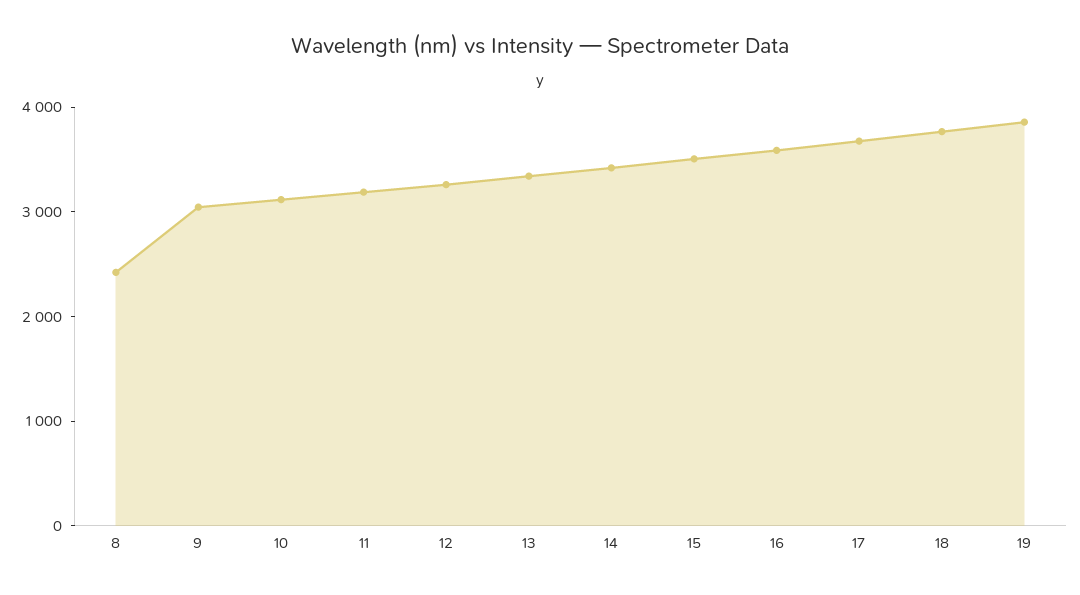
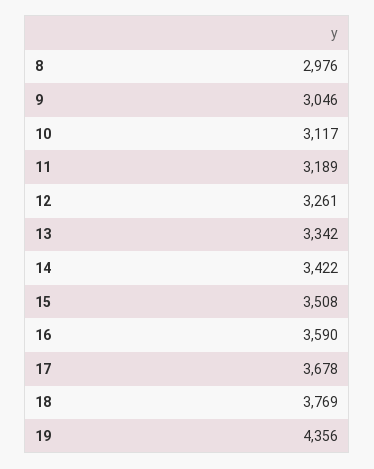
  {
-   "8": 2400,
+   "8": 2976,
    "9": 3046,
    "10": 3117,
    "11": 3189,
    "12": 3261,
    "13": 3342,
    "14": 3422,
    "15": 3508,
    "16": 3590,
    "17": 3678,
    "18": 3769,
-   "19": 3800
+   "19": 4356
  }

